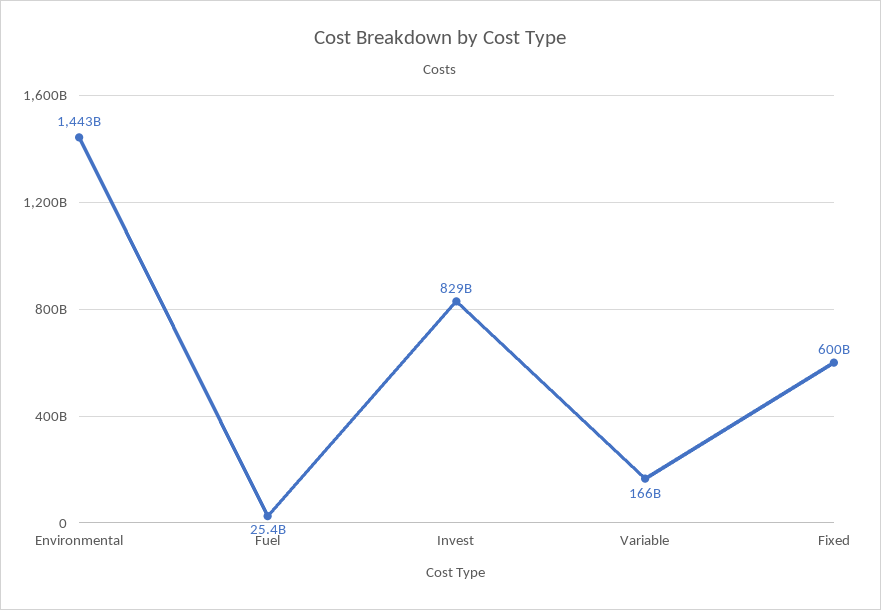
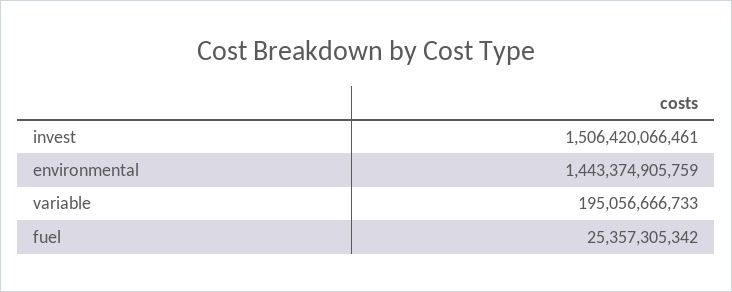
  {
    "Environmental": 1443374905759,
    "Fuel": 25357305342,
-   "Invest": 829000000000,
+   "Invest": 1506420066461,
-   "Variable": 166000000000,
+   "Variable": 195056666733
-   "Fixed": 600000000000
  }

